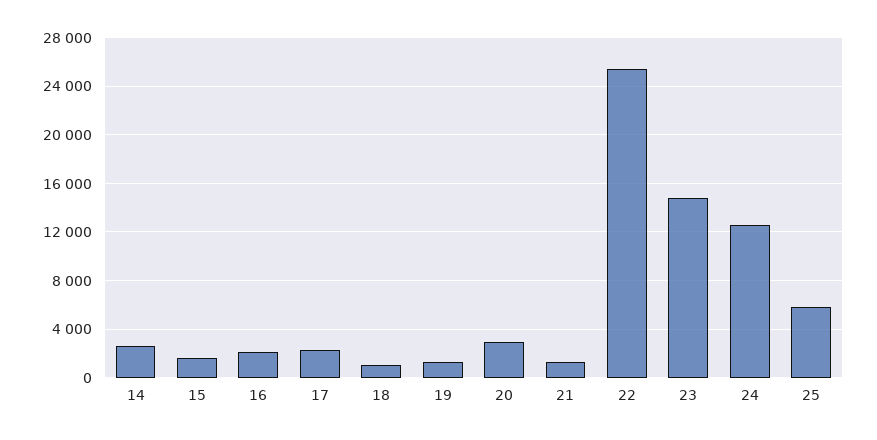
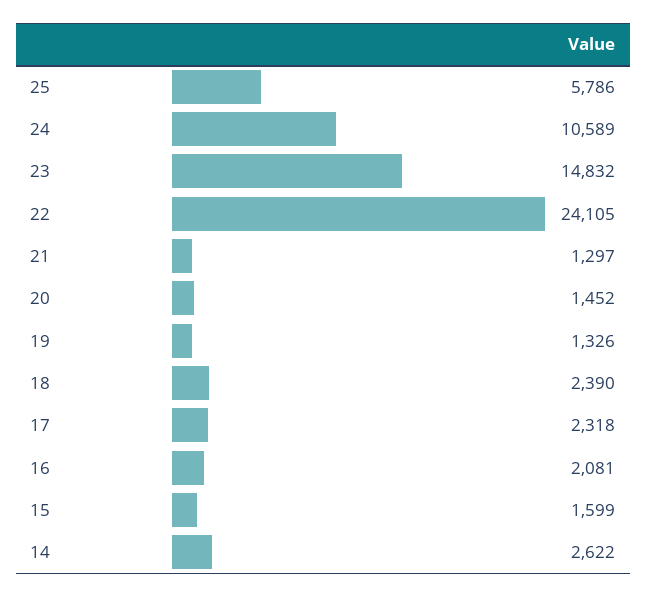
  {
    "14": 2622,
    "15": 1599,
    "16": 2081,
    "17": 2318,
-   "18": 1000,
+   "18": 2390,
    "19": 1326,
-   "20": 3000,
+   "20": 1452,
    "21": 1297,
-   "22": 25500,
+   "22": 24105,
    "23": 14832,
-   "24": 12500,
+   "24": 10589,
    "25": 5786
  }

